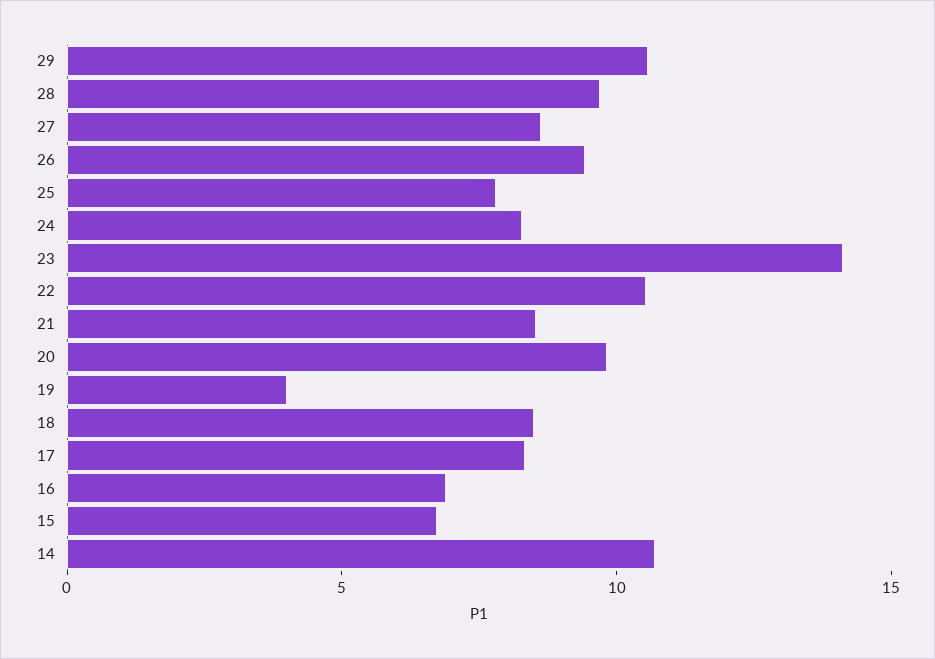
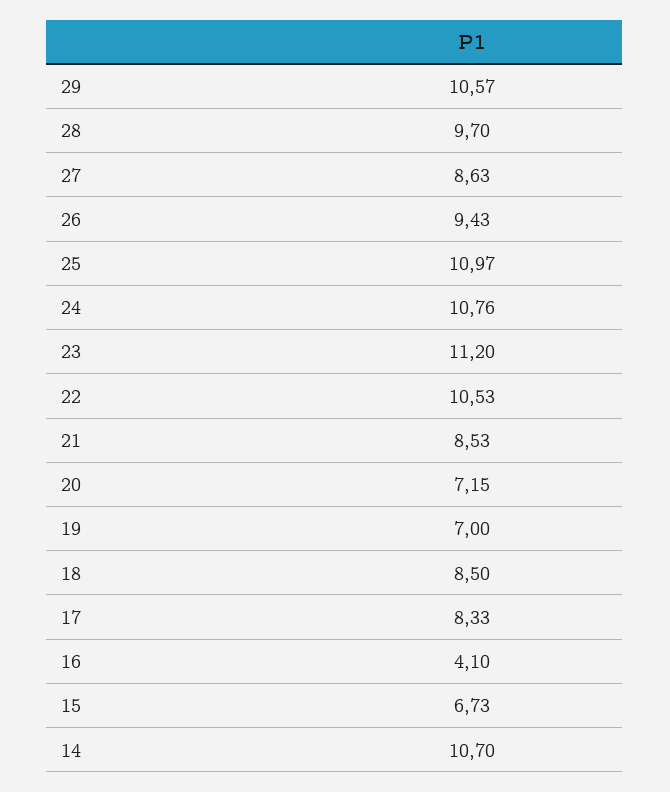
  {
    "29": 10.57,
    "28": 9.7,
    "27": 8.63,
    "26": 9.43,
-   "25": 8,
+   "25": 10.97,
-   "24": 8,
+   "24": 10.76,
-   "23": 14,
+   "23": 11.2,
    "22": 10.53,
    "21": 8.53,
-   "20": 10,
+   "20": 7.15,
-   "19": 4,
+   "19": 7,
    "18": 8.5,
    "17": 8.33,
-   "16": 7,
+   "16": 4.1,
    "15": 6.73,
    "14": 10.7
  }

